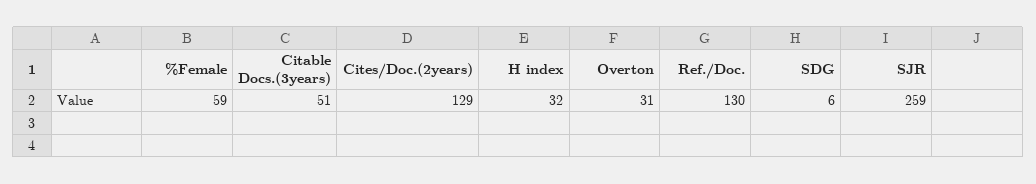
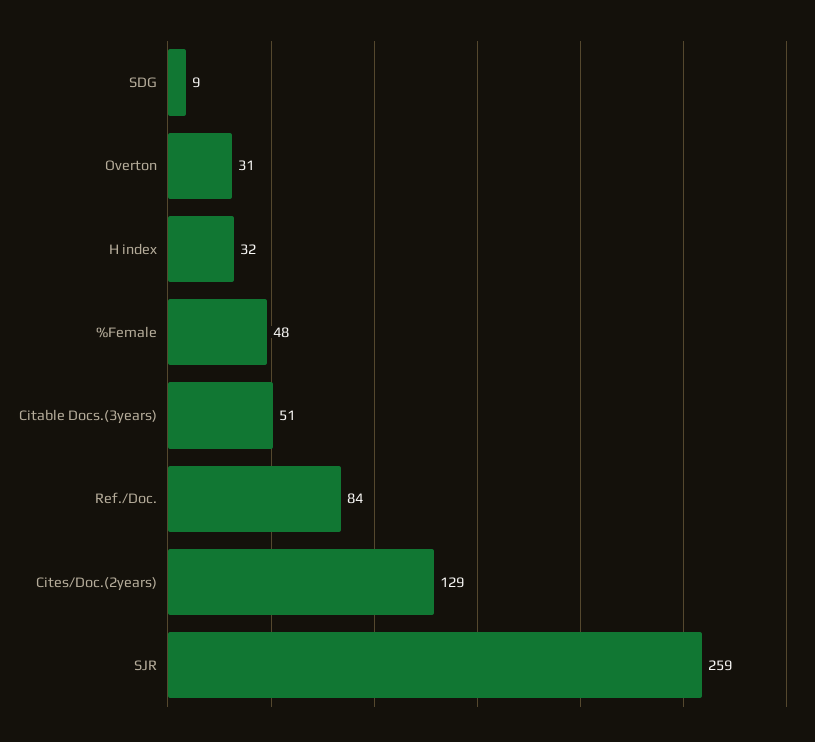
  {
-   "%Female": 59,
+   "%Female": 48,
    "Citable Docs.(3years)": 51,
    "Cites/Doc.(2years)": 129,
    "H index": 32,
    "Overton": 31,
-   "Ref./Doc.": 130,
+   "Ref./Doc.": 84,
-   "SDG": 6,
+   "SDG": 9,
    "SJR": 259
  }

